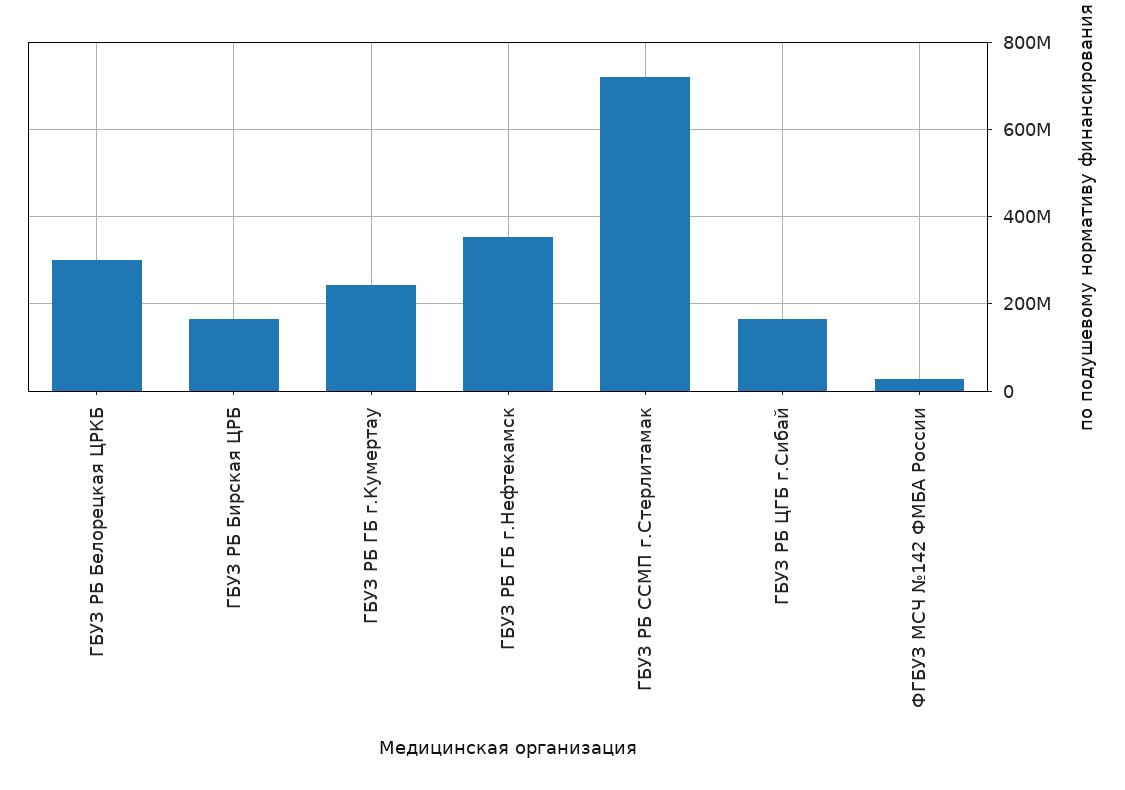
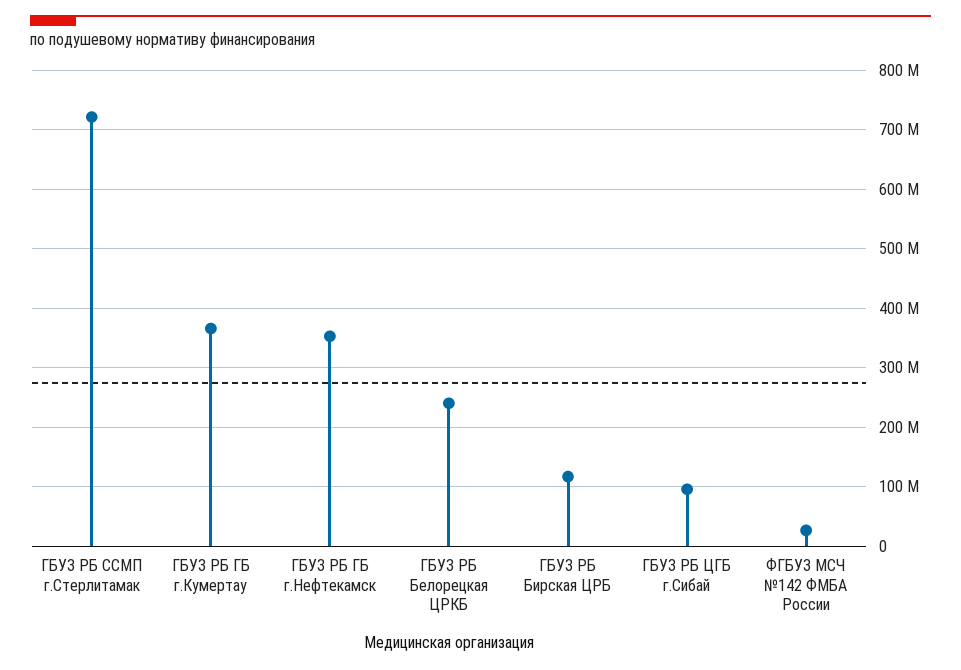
  {
-   "ГБУЗ РБ Белорецкая ЦРКБ": 300000000,
+   "ГБУЗ РБ Белорецкая ЦРКБ": 240000000,
-   "ГБУЗ РБ Бирская ЦРБ": 160000000,
+   "ГБУЗ РБ Бирская ЦРБ": 120000000,
-   "ГБУЗ РБ ГБ г.Кумертау": 240000000,
+   "ГБУЗ РБ ГБ г.Кумертау": 360000000,
    "ГБУЗ РБ ГБ г.Нефтекамск": 360000000,
    "ГБУЗ РБ ССМП г.Стерлитамак": 720000000,
-   "ГБУЗ РБ ЦГБ г.Сибай": 160000000,
+   "ГБУЗ РБ ЦГБ г.Сибай": 100000000,
    "ФГБУЗ МСЧ №142 ФМБА России": 20000000
  }

